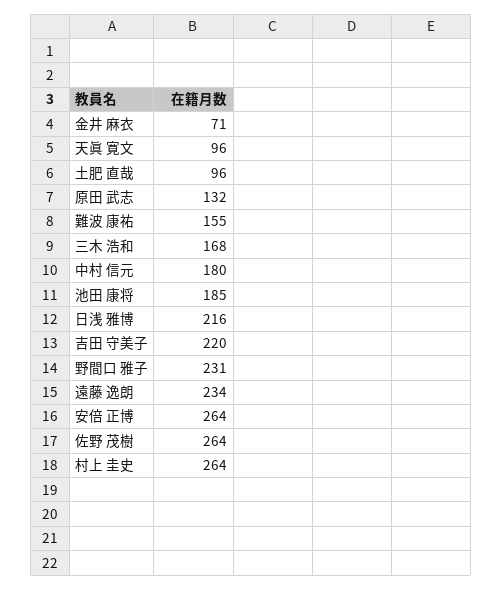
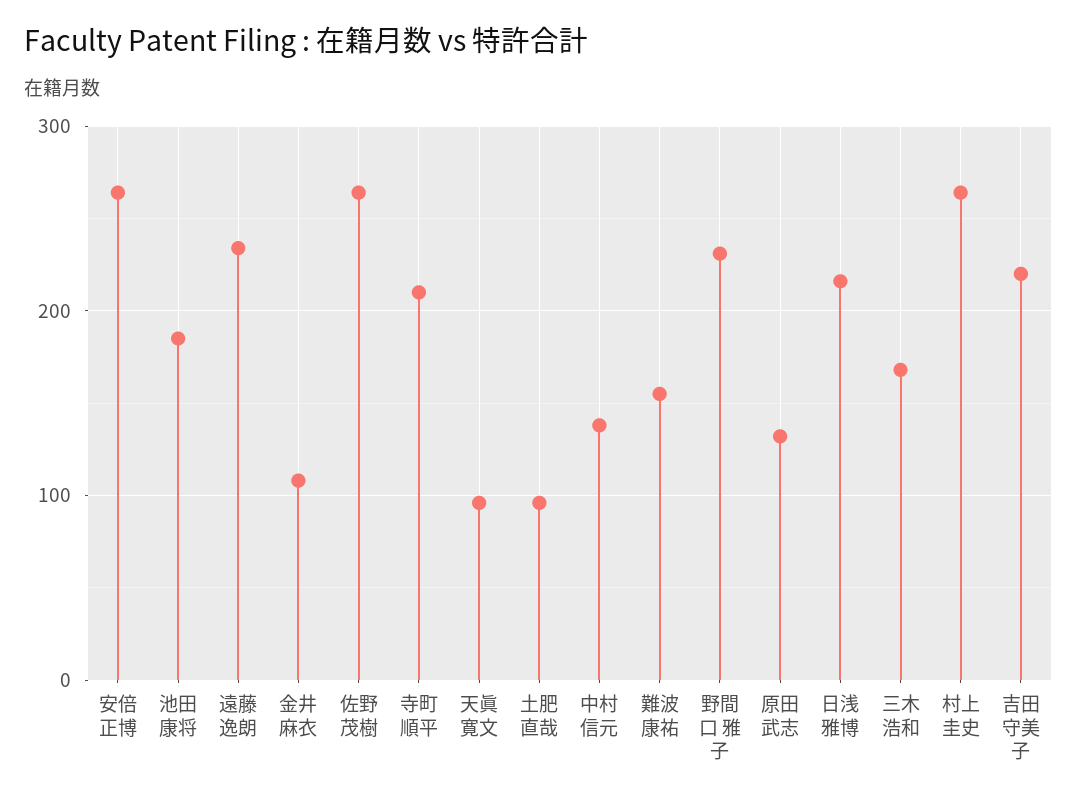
  {
-   "金井 麻衣": 71,
+   "金井 麻衣": 110,
    "天眞 寛文": 96,
    "土肥 直哉": 96,
    "原田 武志": 132,
    "難波 康祐": 155,
    "三木 浩和": 168,
-   "中村 信元": 180,
+   "中村 信元": 140,
    "池田 康将": 185,
    "日浅 雅博": 216,
    "吉田 守美子": 220,
    "野間口 雅子": 231,
    "遠藤 逸朗": 234,
    "安倍 正博": 264,
    "佐野 茂樹": 264,
-   "村上 圭史": 264
+   "村上 圭史": 264,
+   "寺町 順平": 210
  }

